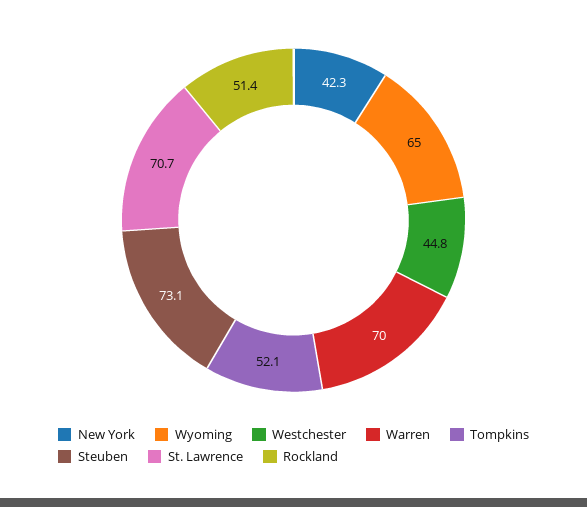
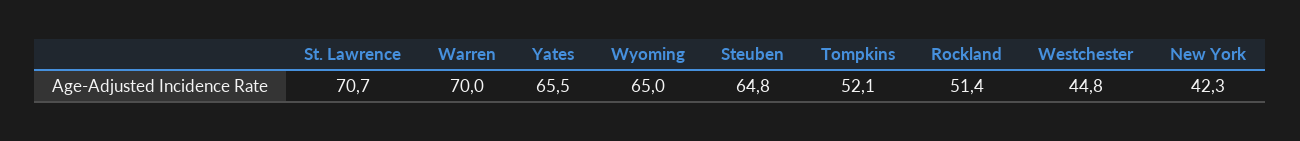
  {
    "New York": 42.3,
    "Wyoming": 65,
    "Westchester": 44.8,
    "Warren": 70,
    "Tompkins": 52.1,
-   "Steuben": 73.1,
+   "Steuben": 64.8,
    "St. Lawrence": 70.7,
-   "Rockland": 51.4
+   "Rockland": 51.4,
+   "Yates": 65.5
  }

